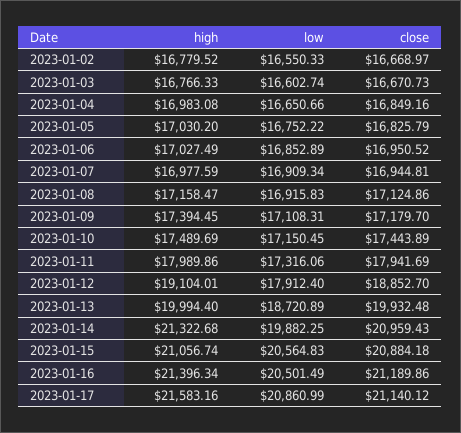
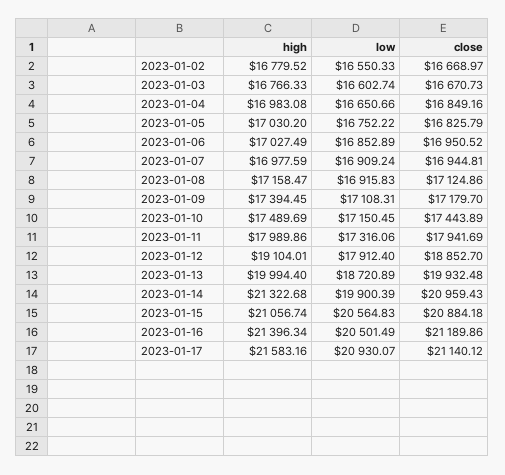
  {
    "high": {
      "2023-01-02": 16779.52,
      "2023-01-03": 16766.33,
      "2023-01-04": 16983.08,
      "2023-01-05": 17030.2,
      "2023-01-06": 17027.49,
      "2023-01-07": 16977.59,
      "2023-01-08": 17158.47,
      "2023-01-09": 17394.45,
      "2023-01-10": 17489.69,
      "2023-01-11": 17989.86,
      "2023-01-12": 19104.01,
      "2023-01-13": 19994.4,
      "2023-01-14": 21322.68,
      "2023-01-15": 21056.74,
      "2023-01-16": 21396.34,
      "2023-01-17": 21583.16
    },
    "low": {
      "2023-01-02": 16550.33,
      "2023-01-03": 16602.74,
      "2023-01-04": 16650.66,
      "2023-01-05": 16752.22,
      "2023-01-06": 16852.89,
-     "2023-01-07": 16909.34,
+     "2023-01-07": 16909.24,
      "2023-01-08": 16915.83,
      "2023-01-09": 17108.31,
      "2023-01-10": 17150.45,
      "2023-01-11": 17316.06,
      "2023-01-12": 17912.4,
      "2023-01-13": 18720.89,
-     "2023-01-14": 19882.25,
+     "2023-01-14": 19900.39,
      "2023-01-15": 20564.83,
      "2023-01-16": 20501.49,
-     "2023-01-17": 20860.99
+     "2023-01-17": 20930.07
    },
    "close": {
      "2023-01-02": 16668.97,
      "2023-01-03": 16670.73,
      "2023-01-04": 16849.16,
      "2023-01-05": 16825.79,
      "2023-01-06": 16950.52,
      "2023-01-07": 16944.81,
      "2023-01-08": 17124.86,
      "2023-01-09": 17179.7,
      "2023-01-10": 17443.89,
      "2023-01-11": 17941.69,
      "2023-01-12": 18852.7,
      "2023-01-13": 19932.48,
      "2023-01-14": 20959.43,
      "2023-01-15": 20884.18,
      "2023-01-16": 21189.86,
      "2023-01-17": 21140.12
    }
  }

